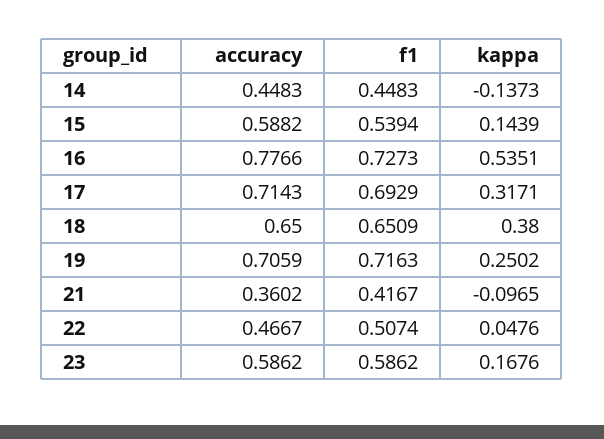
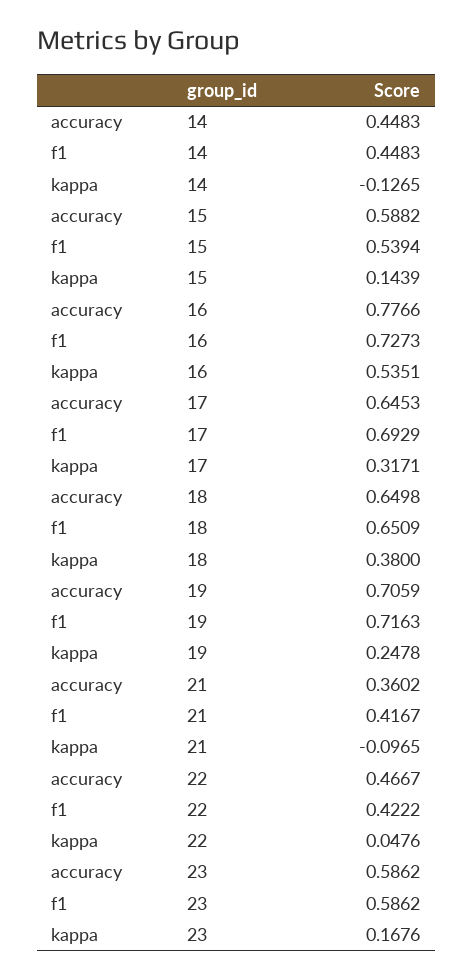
  {
    "accuracy": {
      "14": 0.4483,
      "15": 0.5882,
      "16": 0.7766,
-     "17": 0.7143,
+     "17": 0.6453,
-     "18": 0.65,
+     "18": 0.6498,
      "19": 0.7059,
      "21": 0.3602,
      "22": 0.4667,
      "23": 0.5862
    },
    "f1": {
      "14": 0.4483,
      "15": 0.5394,
      "16": 0.7273,
      "17": 0.6929,
      "18": 0.6509,
      "19": 0.7163,
      "21": 0.4167,
-     "22": 0.5074,
+     "22": 0.4222,
      "23": 0.5862
    },
    "kappa": {
-     "14": -0.1373,
+     "14": -0.1265,
      "15": 0.1439,
      "16": 0.5351,
      "17": 0.3171,
      "18": 0.38,
-     "19": 0.2502,
+     "19": 0.2478,
      "21": -0.0965,
      "22": 0.0476,
      "23": 0.1676
    }
  }

